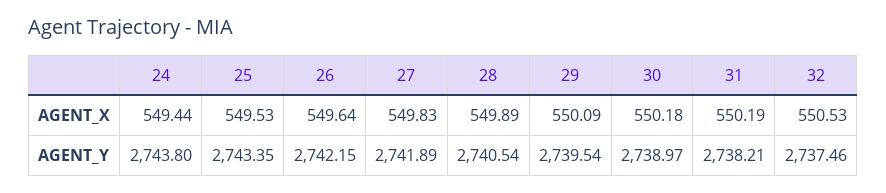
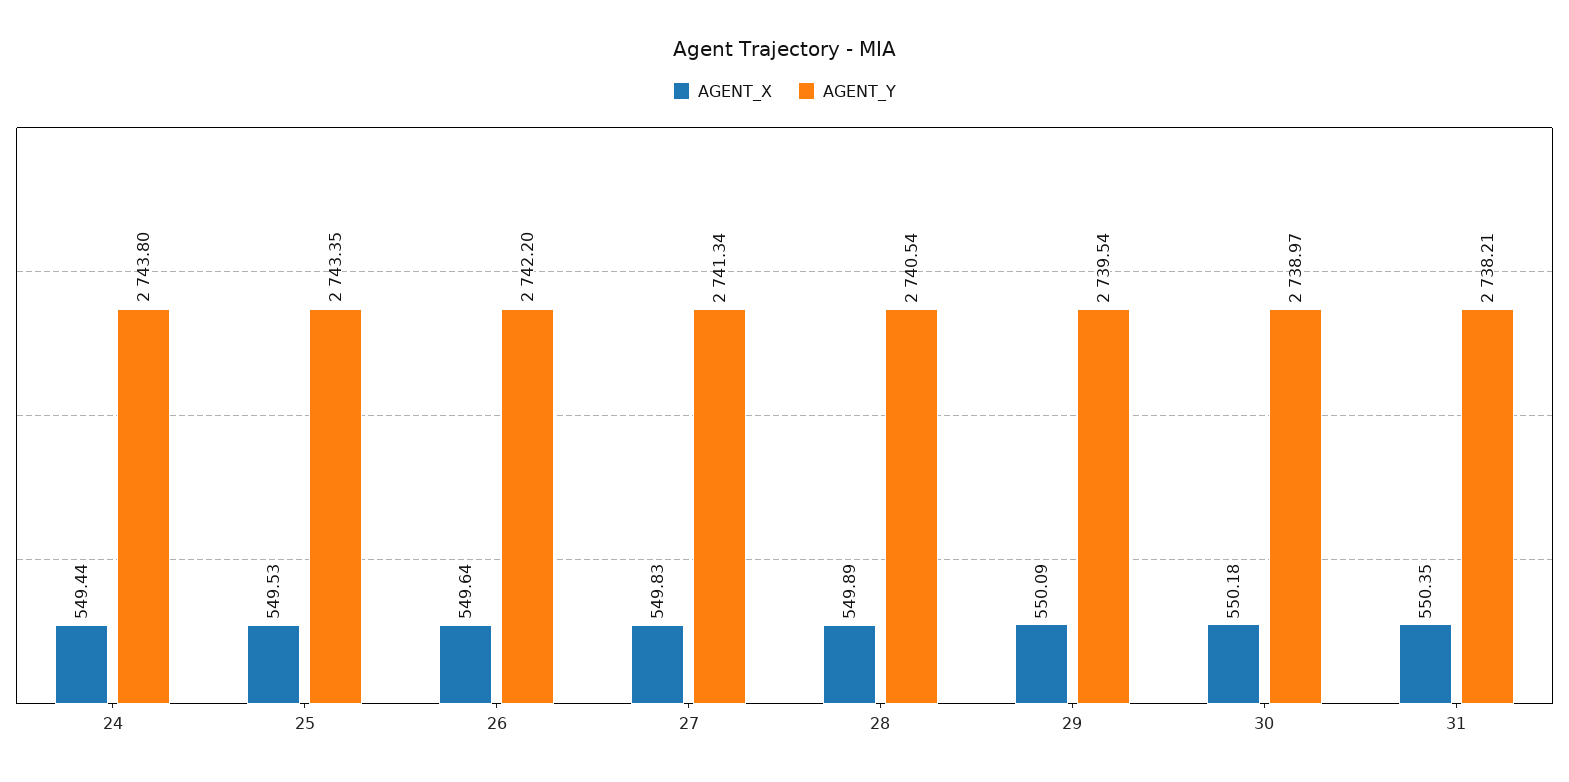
  {
    "AGENT_X": {
      "24": 549.44,
      "25": 549.53,
      "26": 549.64,
      "27": 549.83,
      "28": 549.89,
      "29": 550.09,
      "30": 550.18,
-     "31": 550.19,
+     "31": 550.35
-     "32": 550.53
    },
    "AGENT_Y": {
      "24": 2743.8,
      "25": 2743.35,
-     "26": 2742.15,
+     "26": 2742.2,
-     "27": 2741.89,
+     "27": 2741.34,
      "28": 2740.54,
      "29": 2739.54,
      "30": 2738.97,
-     "31": 2738.21,
+     "31": 2738.21
-     "32": 2737.46
    }
  }

